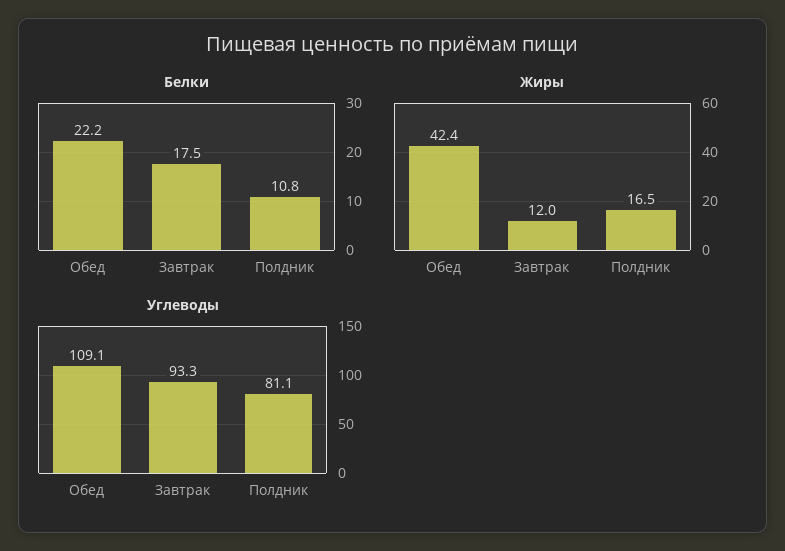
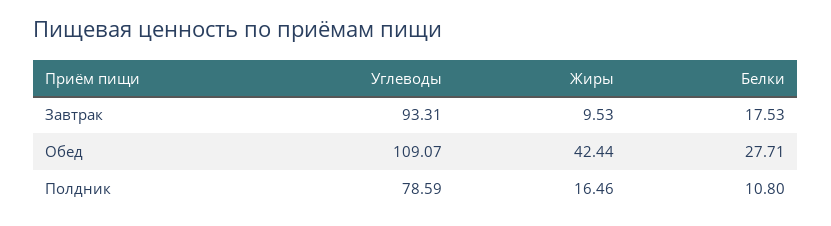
  {
    "Белки": {
-     "Обед": 22.2,
+     "Обед": 27.71,
      "Завтрак": 17.53,
      "Полдник": 10.8
    },
    "Жиры": {
      "Обед": 42.44,
-     "Завтрак": 12,
+     "Завтрак": 9.53,
      "Полдник": 16.46
    },
    "Углеводы": {
      "Обед": 109.07,
      "Завтрак": 93.31,
-     "Полдник": 81.1
+     "Полдник": 78.59
    }
  }

